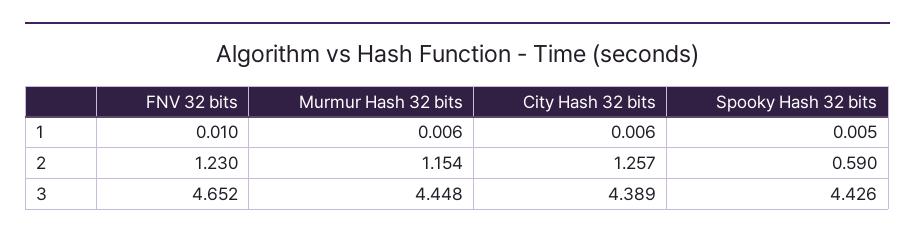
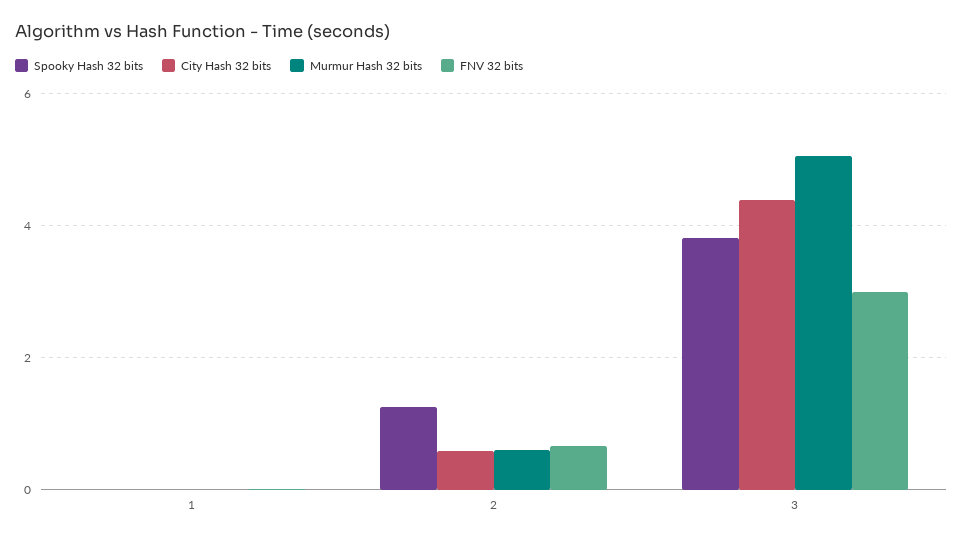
  {
    "FNV 32 bits": {
      "1": 0.01,
-     "2": 1.23,
+     "2": 0.6,
-     "3": 4.652
+     "3": 3
    },
    "Murmur Hash 32 bits": {
      "1": 0.006,
-     "2": 1.154,
+     "2": 0.6,
-     "3": 4.448
+     "3": 5
    },
    "City Hash 32 bits": {
      "1": 0.006,
-     "2": 1.257,
+     "2": 0.6,
      "3": 4.389
    },
    "Spooky Hash 32 bits": {
      "1": 0.005,
-     "2": 0.59,
+     "2": 1.2,
-     "3": 4.426
+     "3": 3.8
    }
  }

